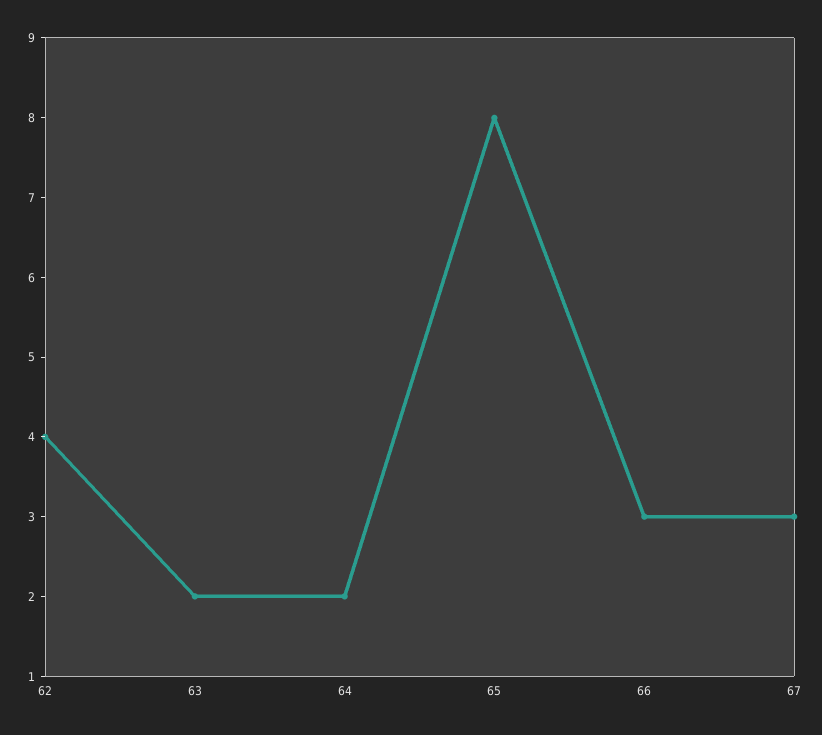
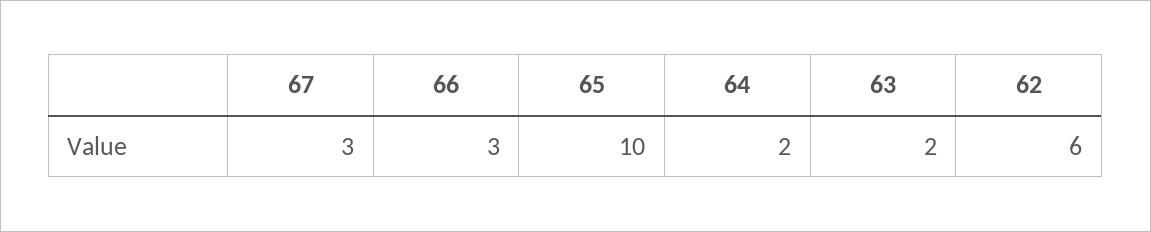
  {
-   "62": 4,
+   "62": 6,
    "63": 2,
    "64": 2,
-   "65": 8,
+   "65": 10,
    "66": 3,
    "67": 3
  }

